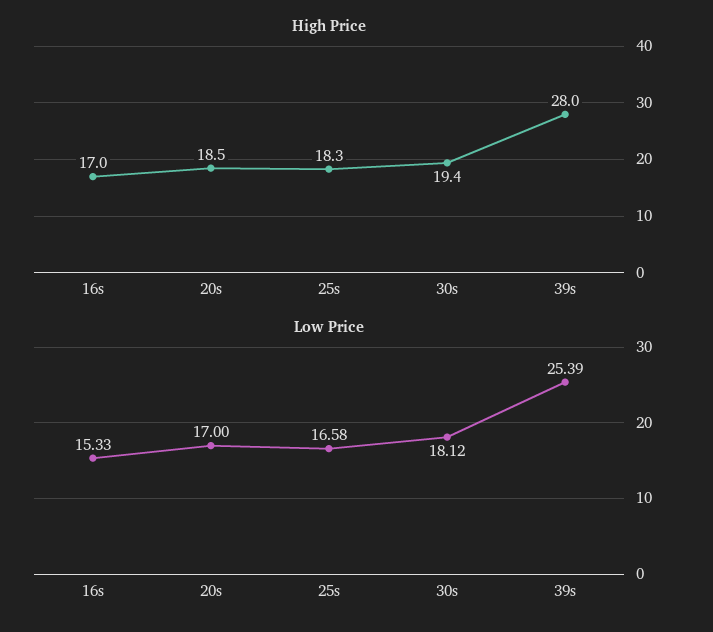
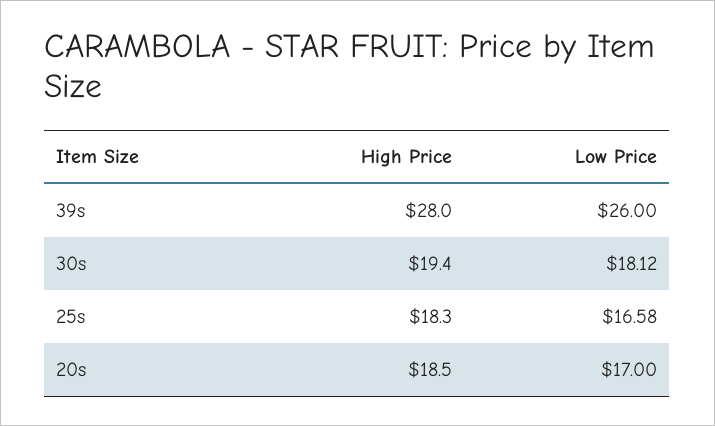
  {
    "High Price": {
-     "16s": 17,
      "20s": 18.5,
      "25s": 18.3,
      "30s": 19.4,
      "39s": 28
    },
    "Low Price": {
-     "16s": 15.33,
      "20s": 17,
      "25s": 16.58,
      "30s": 18.12,
-     "39s": 25.39
+     "39s": 26
    }
  }

